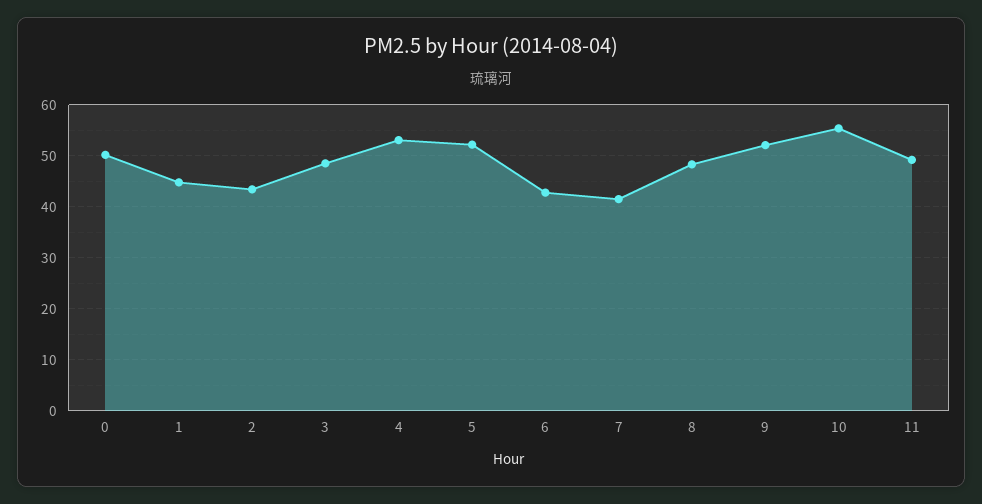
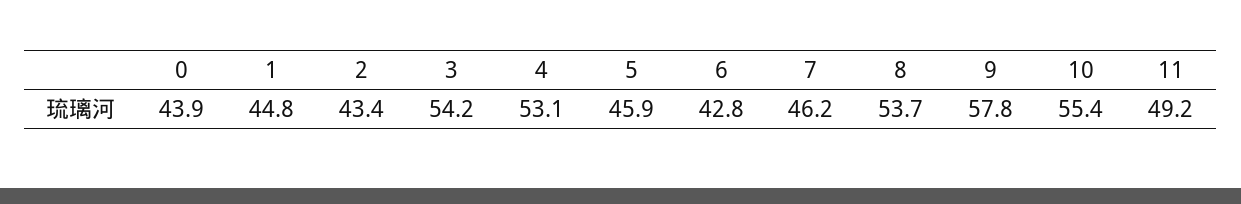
  {
-   "0": 50,
+   "0": 43.9,
    "1": 44.8,
    "2": 43.4,
-   "3": 48,
+   "3": 54.2,
    "4": 53.1,
-   "5": 52,
+   "5": 45.9,
    "6": 42.8,
-   "7": 42,
+   "7": 46.2,
-   "8": 48,
+   "8": 53.7,
-   "9": 52,
+   "9": 57.8,
    "10": 55.4,
    "11": 49.2
  }

